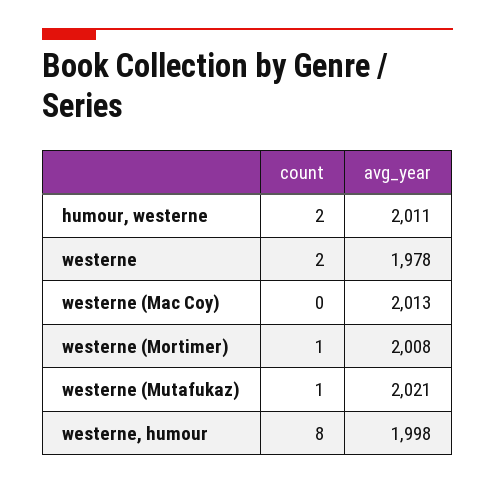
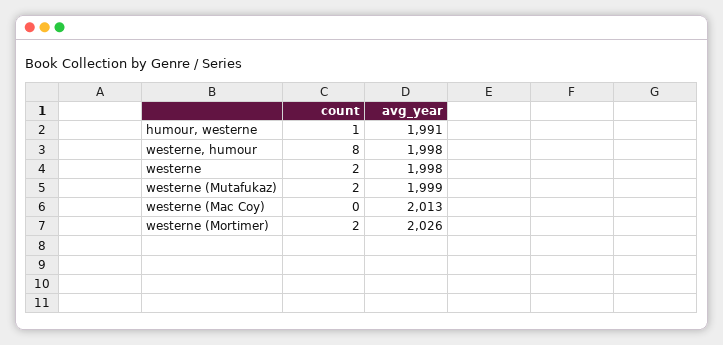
  {
    "count": {
-     "humour, westerne": 2,
+     "humour, westerne": 1,
      "westerne": 2,
      "westerne (Mac Coy)": 0,
-     "westerne (Mortimer)": 1,
+     "westerne (Mortimer)": 2,
-     "westerne (Mutafukaz)": 1,
+     "westerne (Mutafukaz)": 2,
      "westerne, humour": 8
    },
    "avg_year": {
-     "humour, westerne": 2011,
+     "humour, westerne": 1991,
-     "westerne": 1978,
+     "westerne": 1998,
      "westerne (Mac Coy)": 2013,
-     "westerne (Mortimer)": 2008,
+     "westerne (Mortimer)": 2026,
-     "westerne (Mutafukaz)": 2021,
+     "westerne (Mutafukaz)": 1999,
      "westerne, humour": 1998
    }
  }

